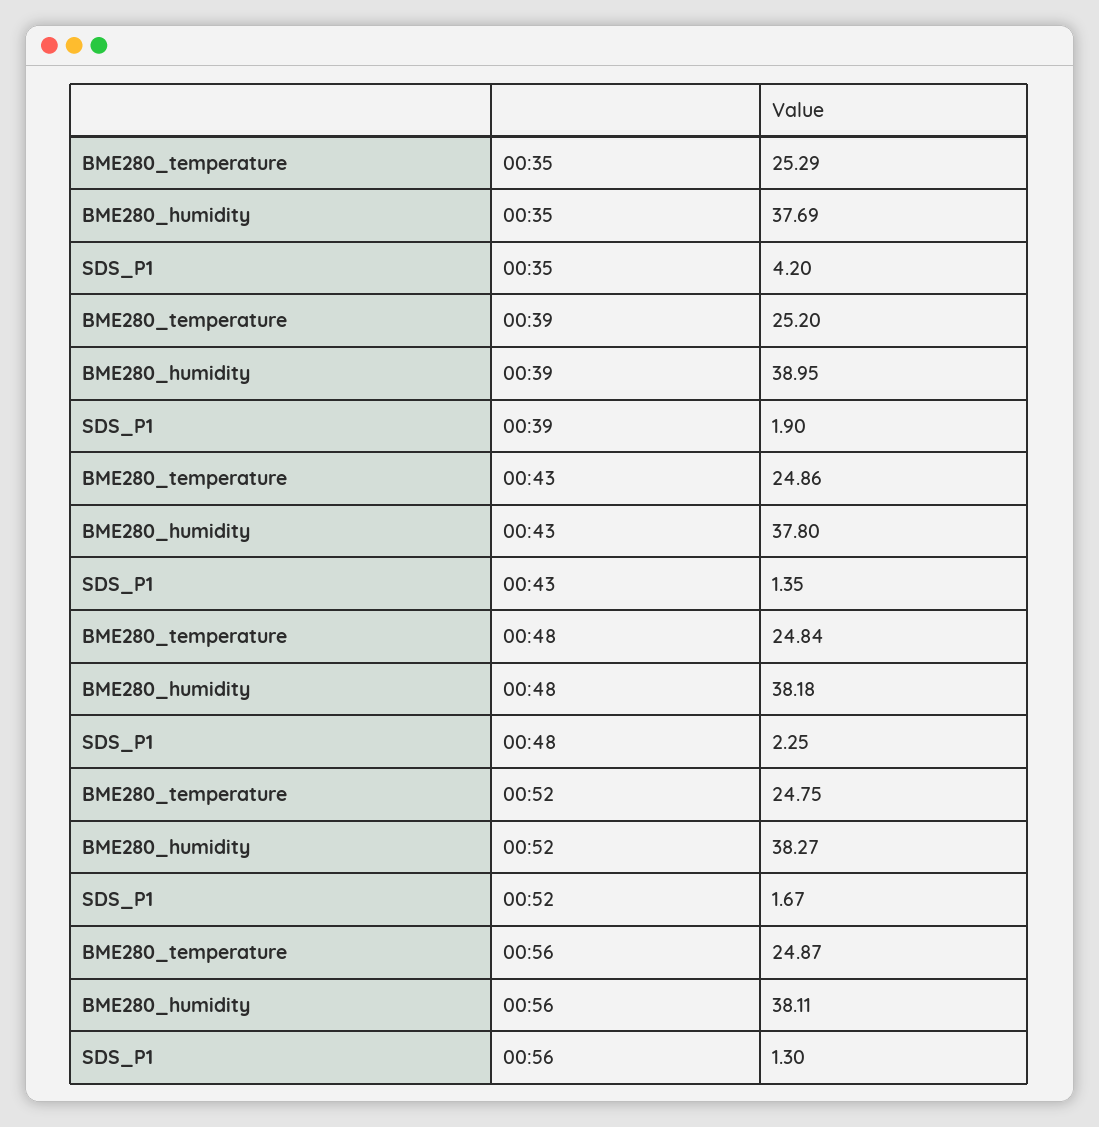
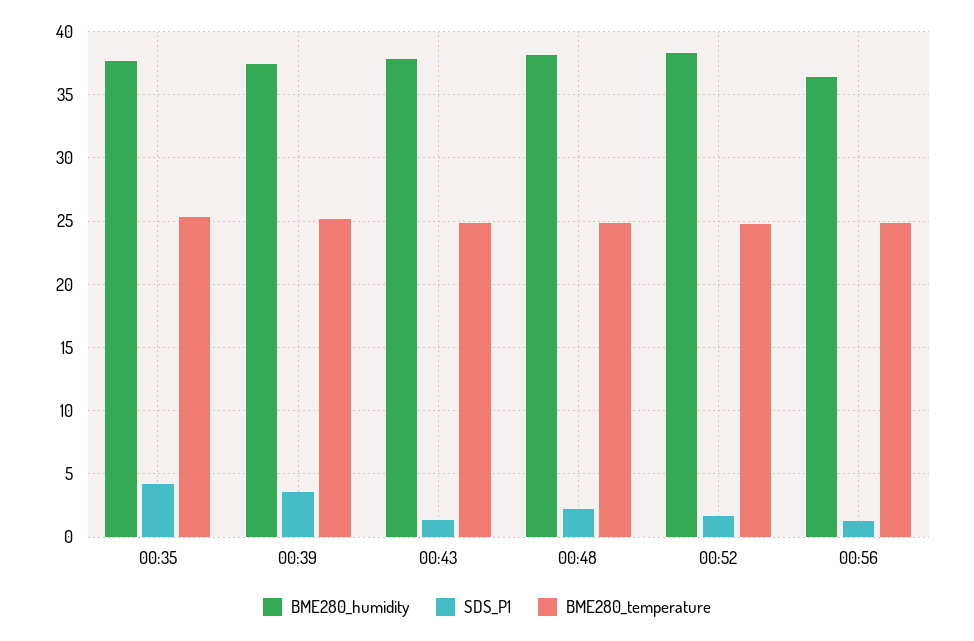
  {
    "BME280_temperature": {
      "00:35": 25.29,
      "00:39": 25.2,
      "00:43": 24.86,
      "00:48": 24.84,
      "00:52": 24.75,
      "00:56": 24.87
    },
    "BME280_humidity": {
      "00:35": 37.69,
-     "00:39": 38.95,
+     "00:39": 37.5,
      "00:43": 37.8,
      "00:48": 38.18,
      "00:52": 38.27,
-     "00:56": 38.11
+     "00:56": 36.5
    },
    "SDS_P1": {
      "00:35": 4.2,
-     "00:39": 1.9,
+     "00:39": 3.5,
      "00:43": 1.35,
      "00:48": 2.25,
      "00:52": 1.67,
      "00:56": 1.3
    }
  }

